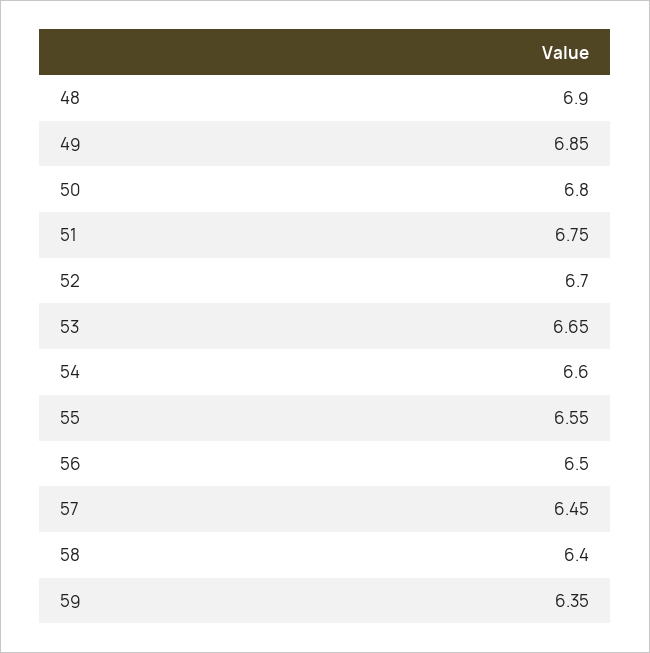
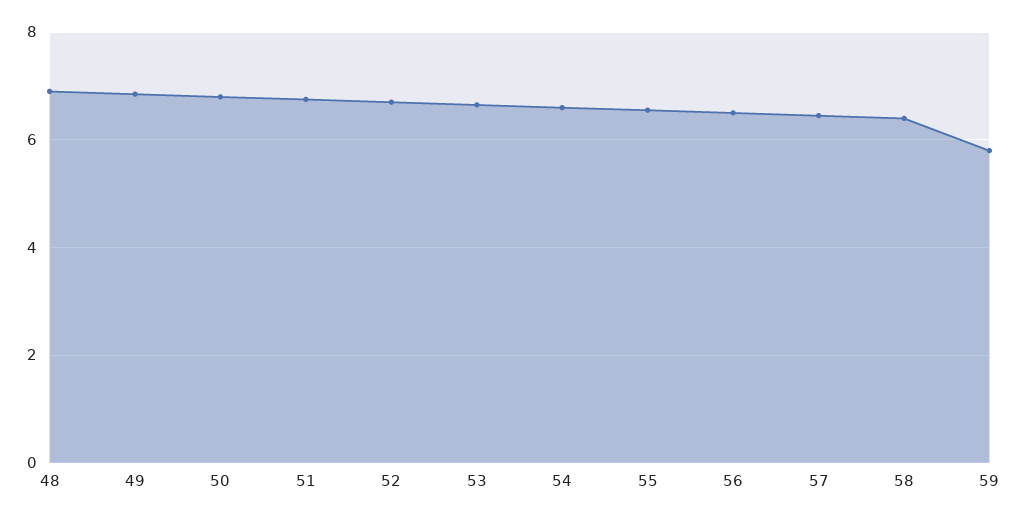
  {
    "48": 6.9,
    "49": 6.85,
    "50": 6.8,
    "51": 6.75,
    "52": 6.7,
    "53": 6.65,
    "54": 6.6,
    "55": 6.55,
    "56": 6.5,
    "57": 6.45,
    "58": 6.4,
-   "59": 6.35
+   "59": 5.8
  }

